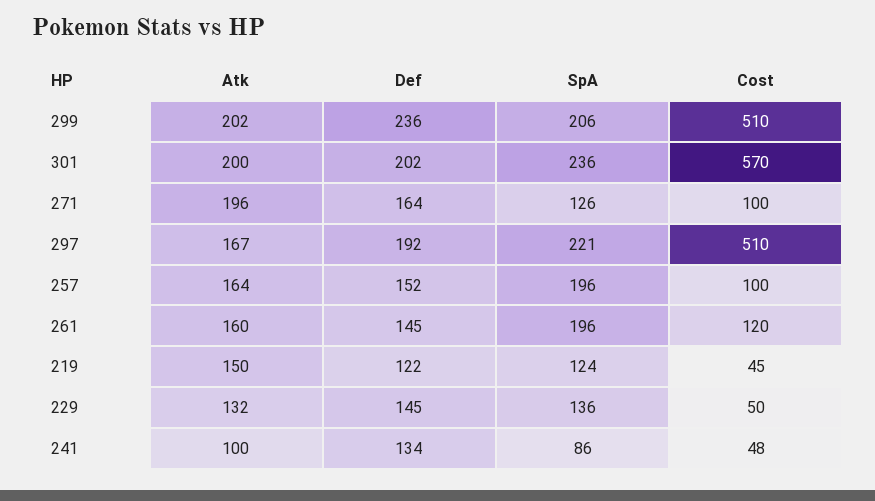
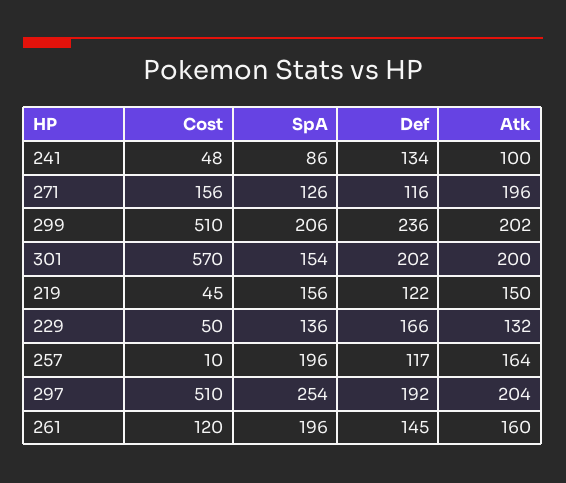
  {
    "Atk": {
      "299": 202,
      "301": 200,
      "271": 196,
-     "297": 167,
+     "297": 204,
      "257": 164,
      "261": 160,
      "219": 150,
      "229": 132,
      "241": 100
    },
    "Def": {
      "299": 236,
      "301": 202,
-     "271": 164,
+     "271": 116,
      "297": 192,
-     "257": 152,
+     "257": 117,
      "261": 145,
      "219": 122,
-     "229": 145,
+     "229": 166,
      "241": 134
    },
    "SpA": {
      "299": 206,
-     "301": 236,
+     "301": 154,
      "271": 126,
-     "297": 221,
+     "297": 254,
      "257": 196,
      "261": 196,
-     "219": 124,
+     "219": 156,
      "229": 136,
      "241": 86
    },
    "Cost": {
      "299": 510,
      "301": 570,
-     "271": 100,
+     "271": 156,
      "297": 510,
-     "257": 100,
+     "257": 10,
      "261": 120,
      "219": 45,
      "229": 50,
      "241": 48
    }
  }

